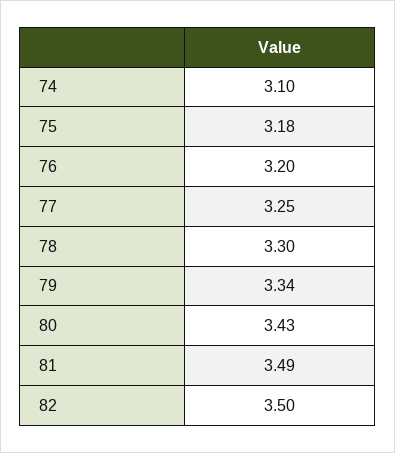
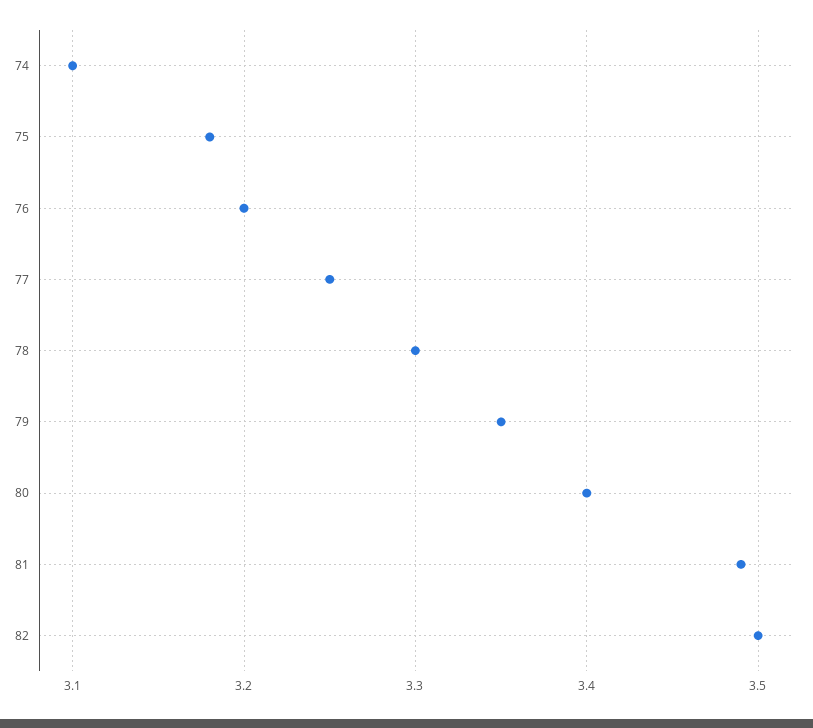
  {
    "74": 3.1,
    "75": 3.18,
    "76": 3.2,
    "77": 3.25,
    "78": 3.3,
-   "79": 3.34,
+   "79": 3.35,
-   "80": 3.43,
+   "80": 3.4,
    "81": 3.49,
    "82": 3.5
  }

